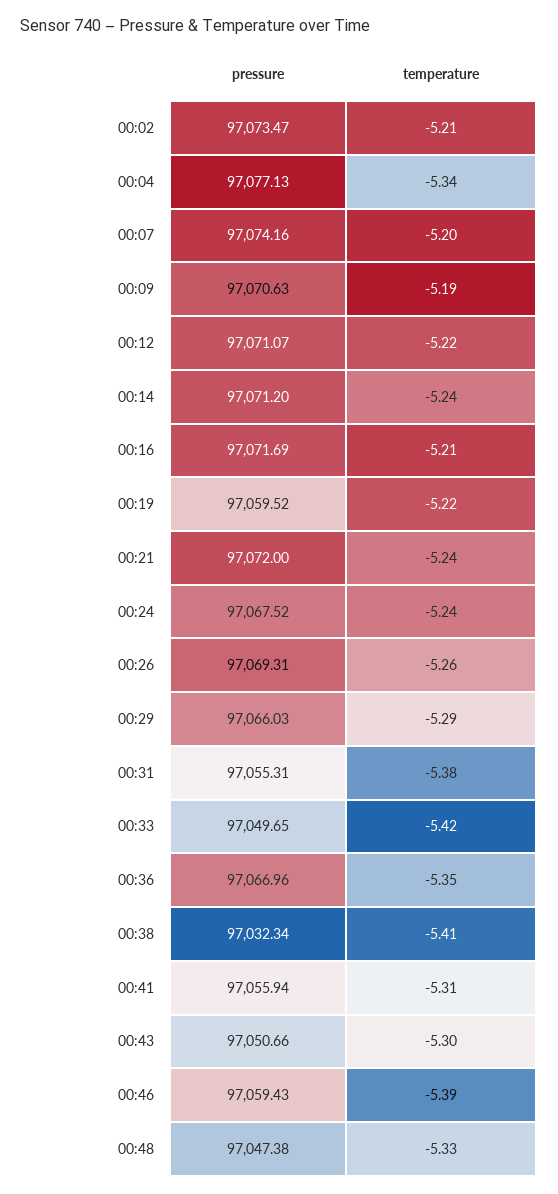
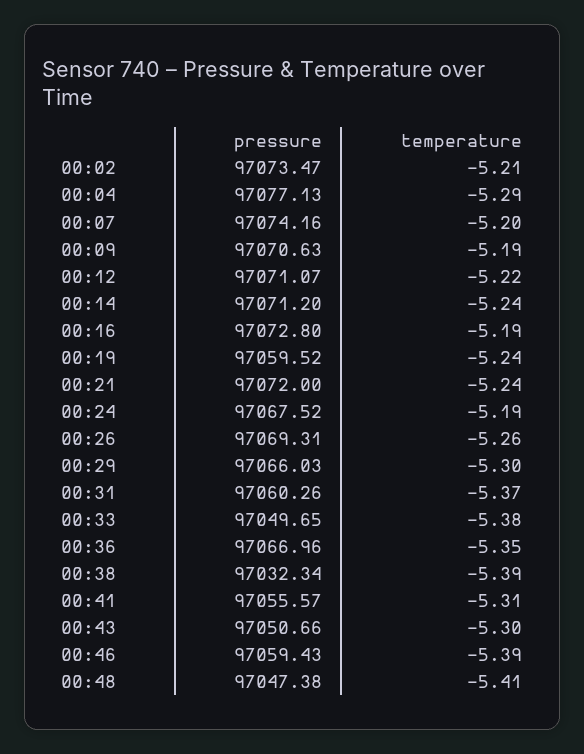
  {
    "pressure": {
      "00:02": 97073.47,
      "00:04": 97077.13,
      "00:07": 97074.16,
      "00:09": 97070.63,
      "00:12": 97071.07,
      "00:14": 97071.2,
-     "00:16": 97071.69,
+     "00:16": 97072.8,
      "00:19": 97059.52,
      "00:21": 97072,
      "00:24": 97067.52,
      "00:26": 97069.31,
      "00:29": 97066.03,
-     "00:31": 97055.31,
+     "00:31": 97060.26,
      "00:33": 97049.65,
      "00:36": 97066.96,
      "00:38": 97032.34,
-     "00:41": 97055.94,
+     "00:41": 97055.57,
      "00:43": 97050.66,
      "00:46": 97059.43,
      "00:48": 97047.38
    },
    "temperature": {
      "00:02": -5.21,
-     "00:04": -5.34,
+     "00:04": -5.29,
      "00:07": -5.2,
      "00:09": -5.19,
      "00:12": -5.22,
      "00:14": -5.24,
-     "00:16": -5.21,
+     "00:16": -5.19,
-     "00:19": -5.22,
+     "00:19": -5.24,
      "00:21": -5.24,
-     "00:24": -5.24,
+     "00:24": -5.19,
      "00:26": -5.26,
-     "00:29": -5.29,
+     "00:29": -5.3,
-     "00:31": -5.38,
+     "00:31": -5.37,
-     "00:33": -5.42,
+     "00:33": -5.38,
      "00:36": -5.35,
-     "00:38": -5.41,
+     "00:38": -5.39,
      "00:41": -5.31,
      "00:43": -5.3,
      "00:46": -5.39,
-     "00:48": -5.33
+     "00:48": -5.41
    }
  }

